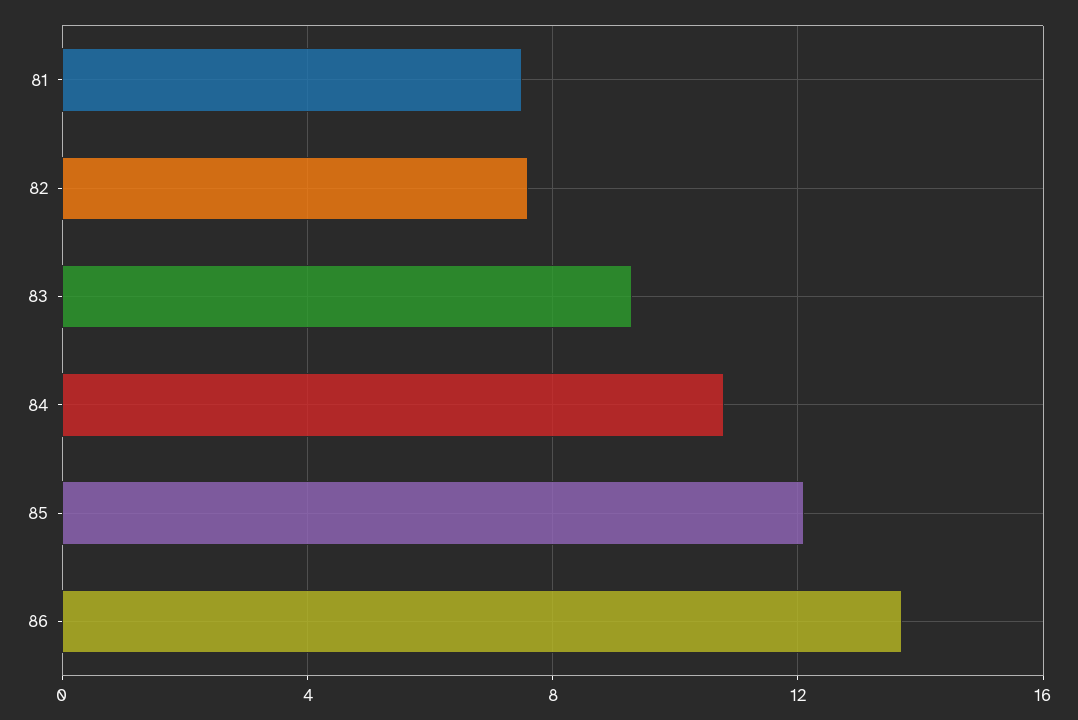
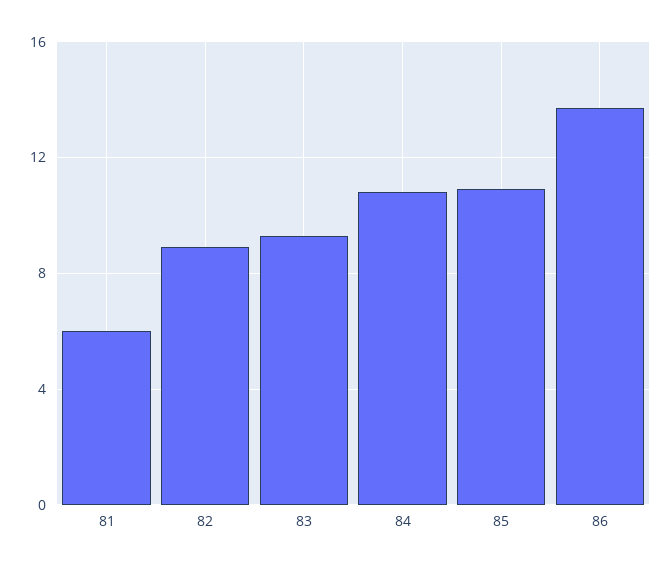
  {
-   "81": 7.5,
+   "81": 6,
-   "82": 7.5,
+   "82": 9,
    "83": 9.5,
    "84": 11,
-   "85": 12,
+   "85": 11,
    "86": 13.5
  }

